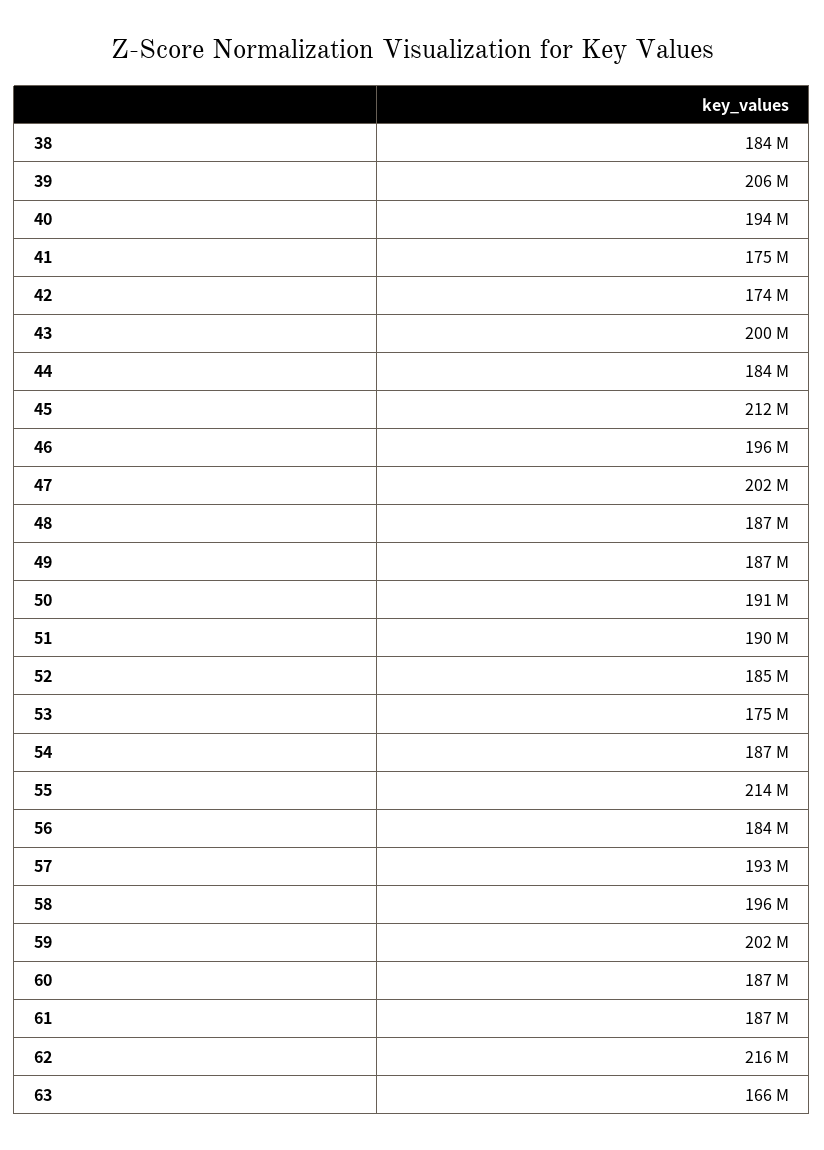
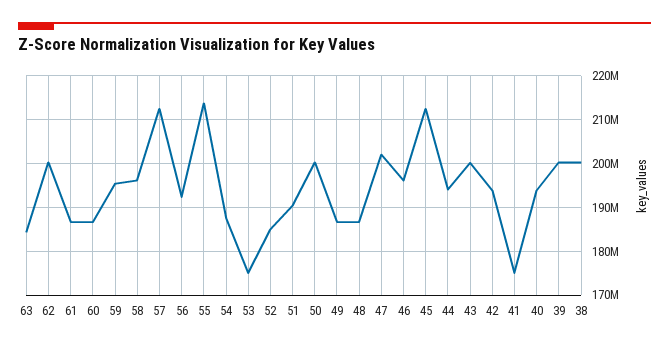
  {
-   "38": 184000000,
+   "38": 200000000,
-   "39": 206000000,
+   "39": 200000000,
    "40": 194000000,
    "41": 175000000,
-   "42": 174000000,
+   "42": 194000000,
    "43": 200000000,
-   "44": 184000000,
+   "44": 194000000,
    "45": 212000000,
    "46": 196000000,
    "47": 202000000,
    "48": 187000000,
    "49": 187000000,
-   "50": 191000000,
+   "50": 200000000,
    "51": 190000000,
    "52": 185000000,
    "53": 175000000,
    "54": 187000000,
    "55": 214000000,
-   "56": 184000000,
+   "56": 192000000,
-   "57": 193000000,
+   "57": 212000000,
    "58": 196000000,
-   "59": 202000000,
+   "59": 196000000,
    "60": 187000000,
    "61": 187000000,
-   "62": 216000000,
+   "62": 200000000,
-   "63": 166000000
+   "63": 184000000
  }

